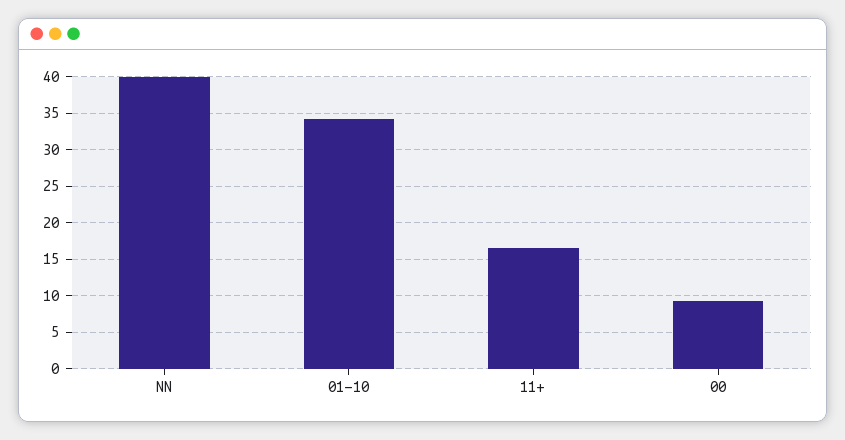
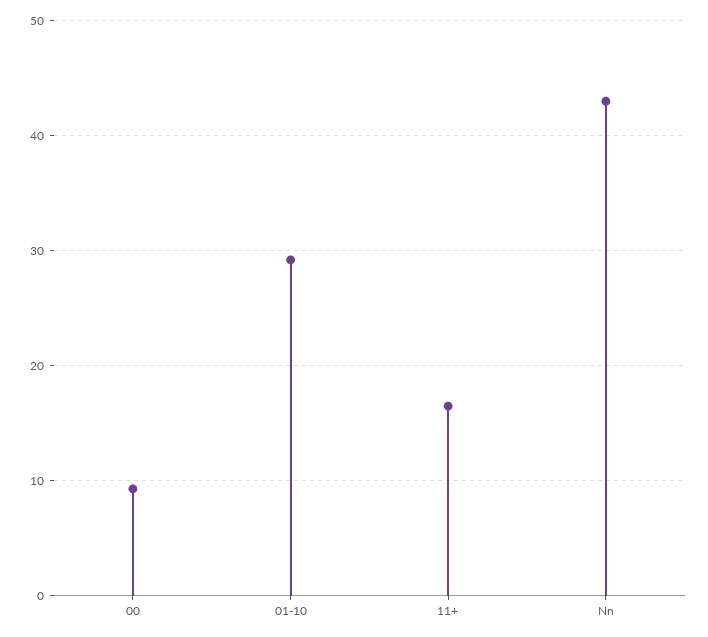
  {
-   "NN": 40,
+   "NN": 43,
-   "01-10": 34,
+   "01-10": 29,
    "11+": 17,
    "00": 9
  }

